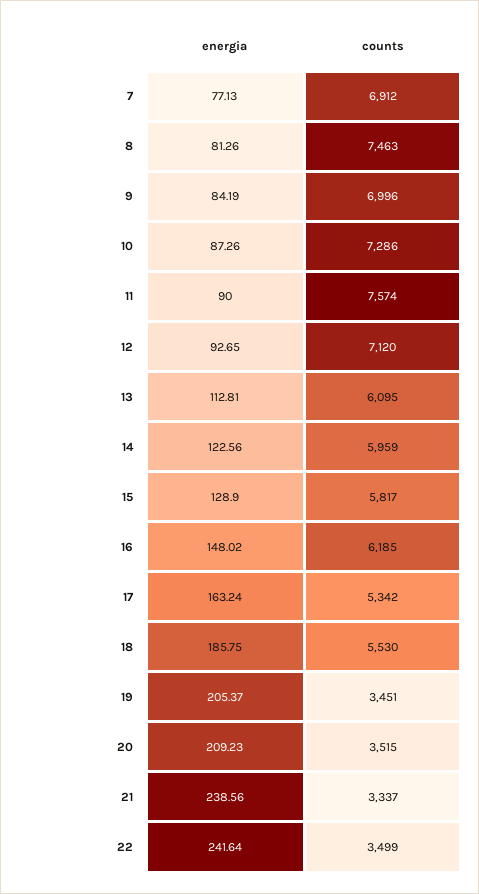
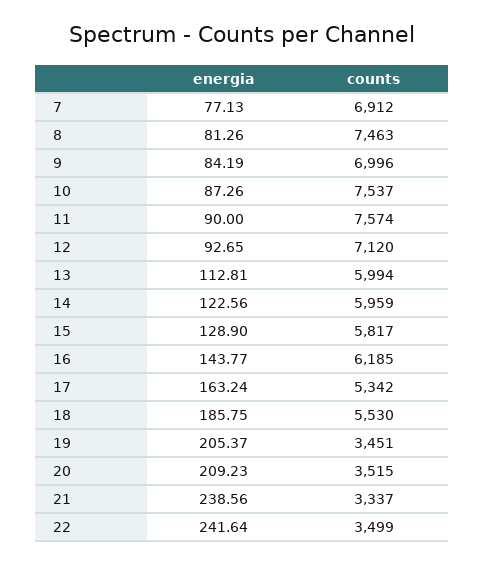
  {
    "energia": {
      "7": 77.13,
      "8": 81.26,
      "9": 84.19,
      "10": 87.26,
      "11": 90,
      "12": 92.65,
      "13": 112.81,
      "14": 122.56,
      "15": 128.9,
-     "16": 148.02,
+     "16": 143.77,
      "17": 163.24,
      "18": 185.75,
      "19": 205.37,
      "20": 209.23,
      "21": 238.56,
      "22": 241.64
    },
    "counts": {
      "7": 6912,
      "8": 7463,
      "9": 6996,
-     "10": 7286,
+     "10": 7537,
      "11": 7574,
      "12": 7120,
-     "13": 6095,
+     "13": 5994,
      "14": 5959,
      "15": 5817,
      "16": 6185,
      "17": 5342,
      "18": 5530,
      "19": 3451,
      "20": 3515,
      "21": 3337,
      "22": 3499
    }
  }

